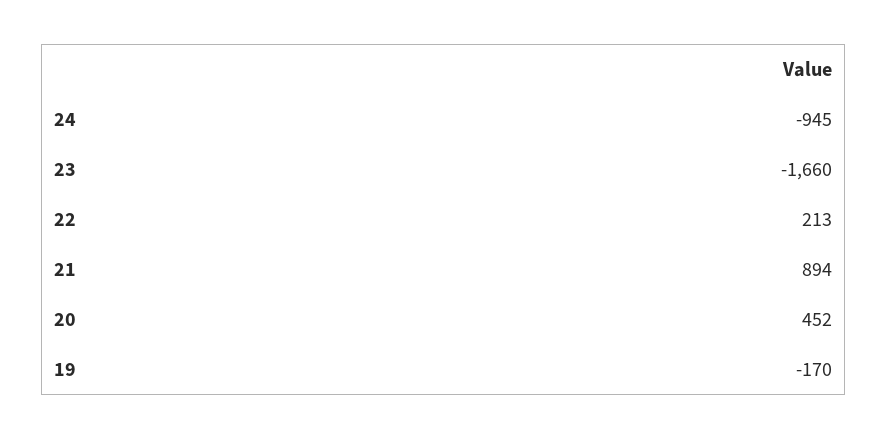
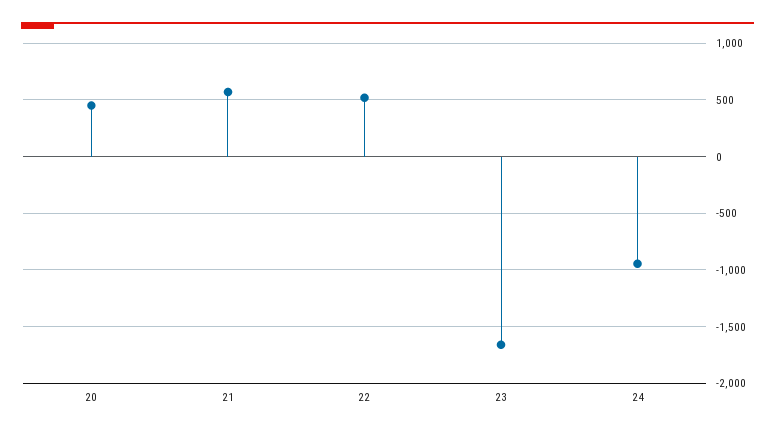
  {
    "24": -945,
    "23": -1660,
-   "22": 213,
+   "22": 500,
-   "21": 894,
+   "21": 600,
-   "20": 452,
+   "20": 452
-   "19": -170
  }

